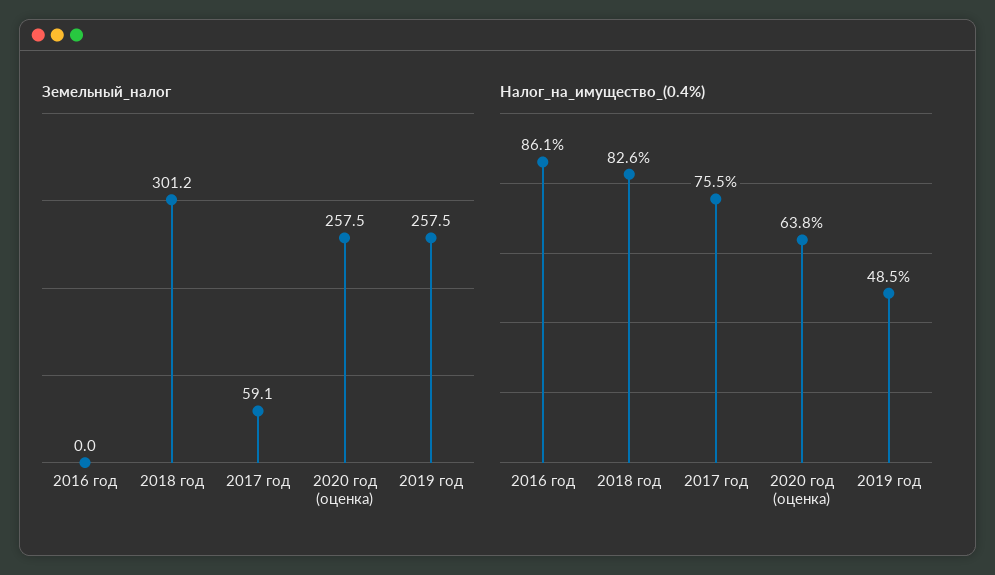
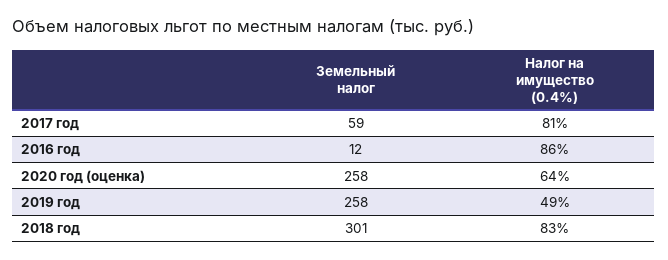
  {
    "Земельный_налог": {
-     "2016 год": 0,
+     "2016 год": 12,
      "2018 год": 301.2,
      "2017 год": 59.1,
      "2020 год (оценка)": 257.5,
      "2019 год": 257.5
    },
    "Налог_на_имущество_(0.4%)": {
      "2016 год": 86.1,
      "2018 год": 82.6,
-     "2017 год": 75.5,
+     "2017 год": 81,
      "2020 год (оценка)": 63.8,
      "2019 год": 48.5
    }
  }

